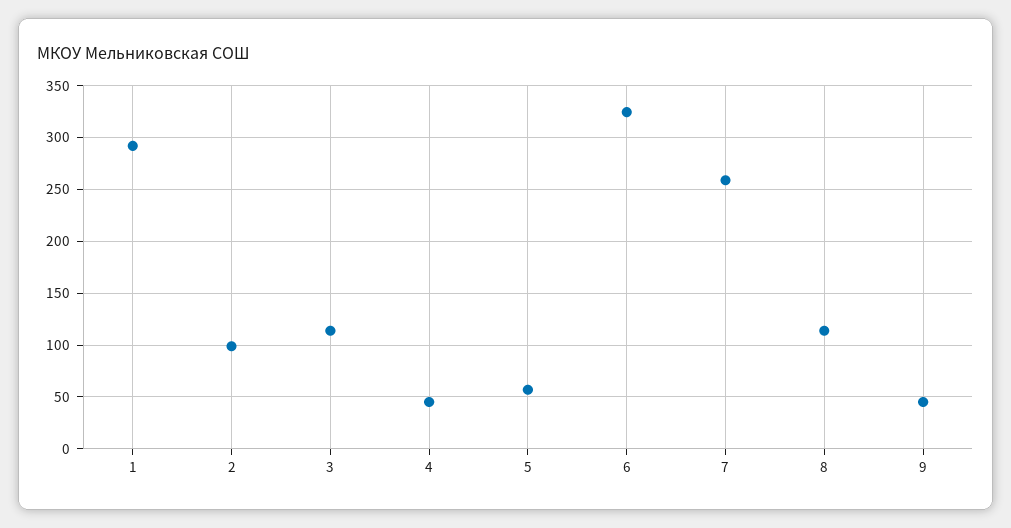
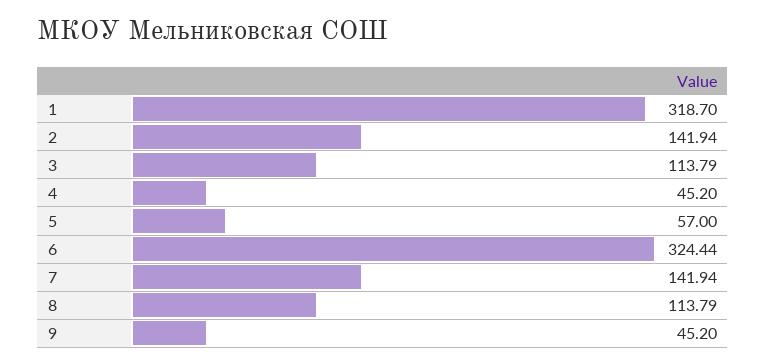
  {
-   "1": 290,
+   "1": 318.7,
-   "2": 100,
+   "2": 141.94,
    "3": 113.79,
    "4": 45.2,
    "5": 57,
    "6": 324.44,
-   "7": 260,
+   "7": 141.94,
    "8": 113.79,
    "9": 45.2
  }

